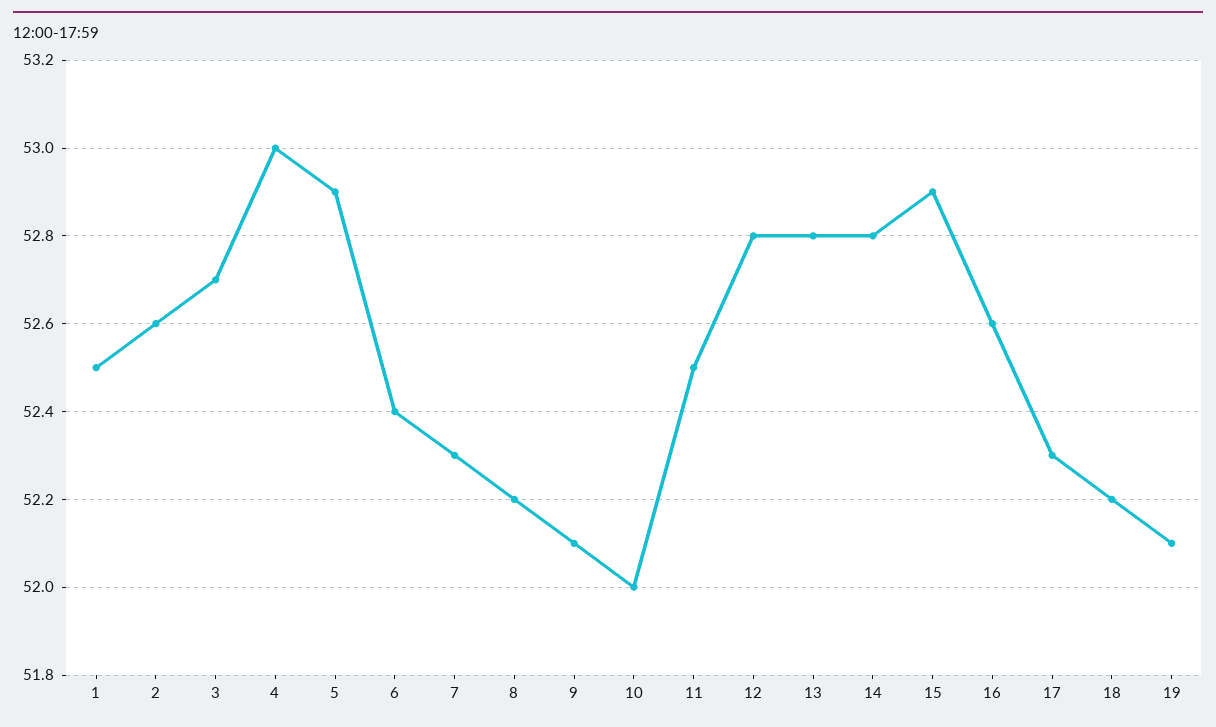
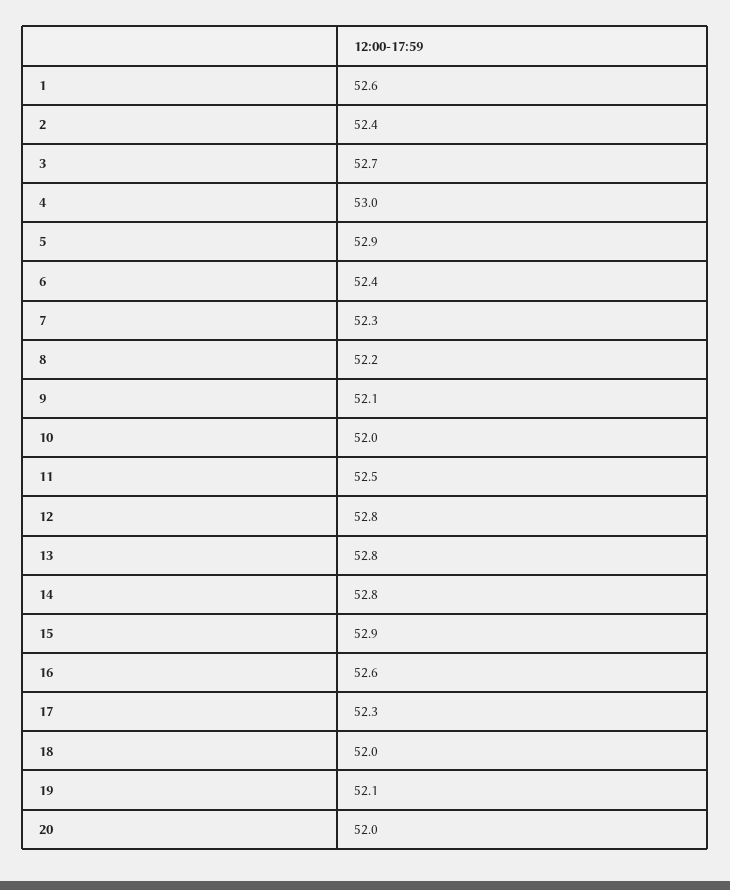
  {
-   "1": 52.5,
+   "1": 52.6,
-   "2": 52.6,
+   "2": 52.4,
    "3": 52.7,
    "4": 53,
    "5": 52.9,
    "6": 52.4,
    "7": 52.3,
    "8": 52.2,
    "9": 52.1,
    "10": 52,
    "11": 52.5,
    "12": 52.8,
    "13": 52.8,
    "14": 52.8,
    "15": 52.9,
    "16": 52.6,
    "17": 52.3,
-   "18": 52.2,
+   "18": 52,
-   "19": 52.1
+   "19": 52.1,
+   "20": 52
  }

